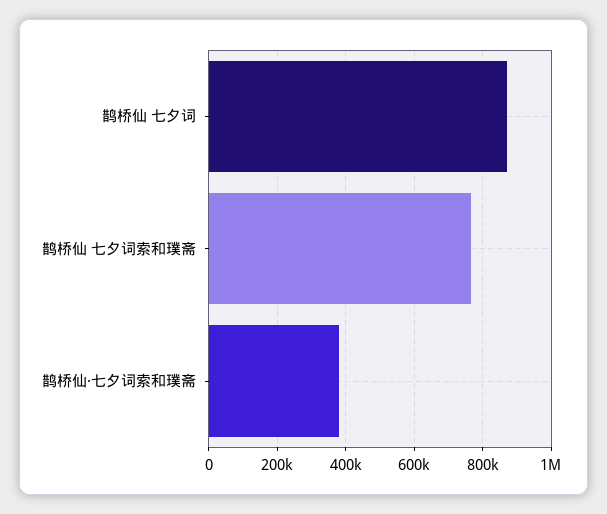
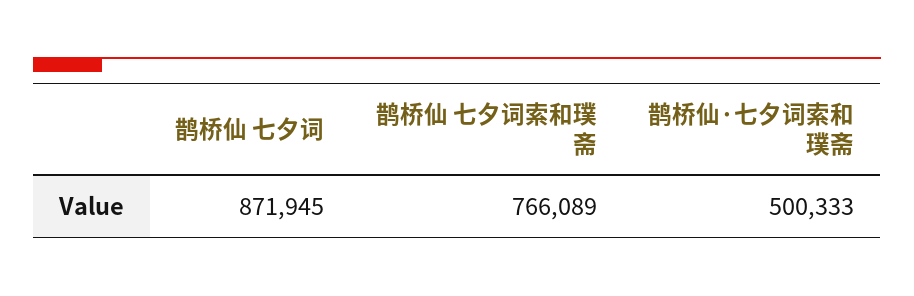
  {
    "鹊桥仙 七夕词": 871945,
    "鹊桥仙 七夕词索和璞斋": 766089,
-   "鹊桥仙·七夕词索和璞斋": 380000
+   "鹊桥仙·七夕词索和璞斋": 500333
  }

